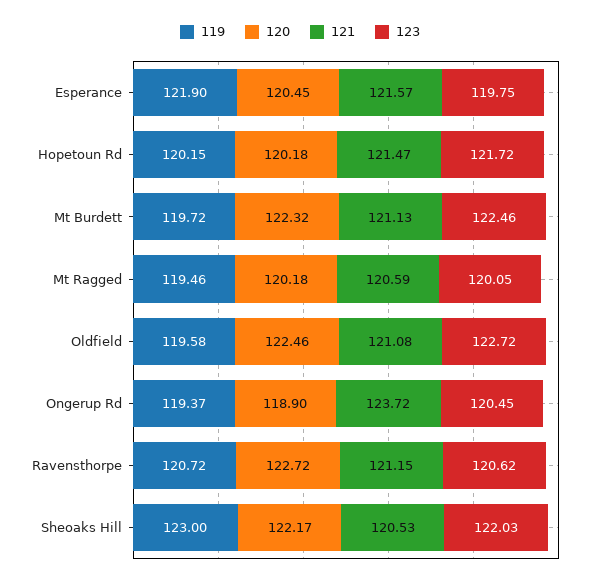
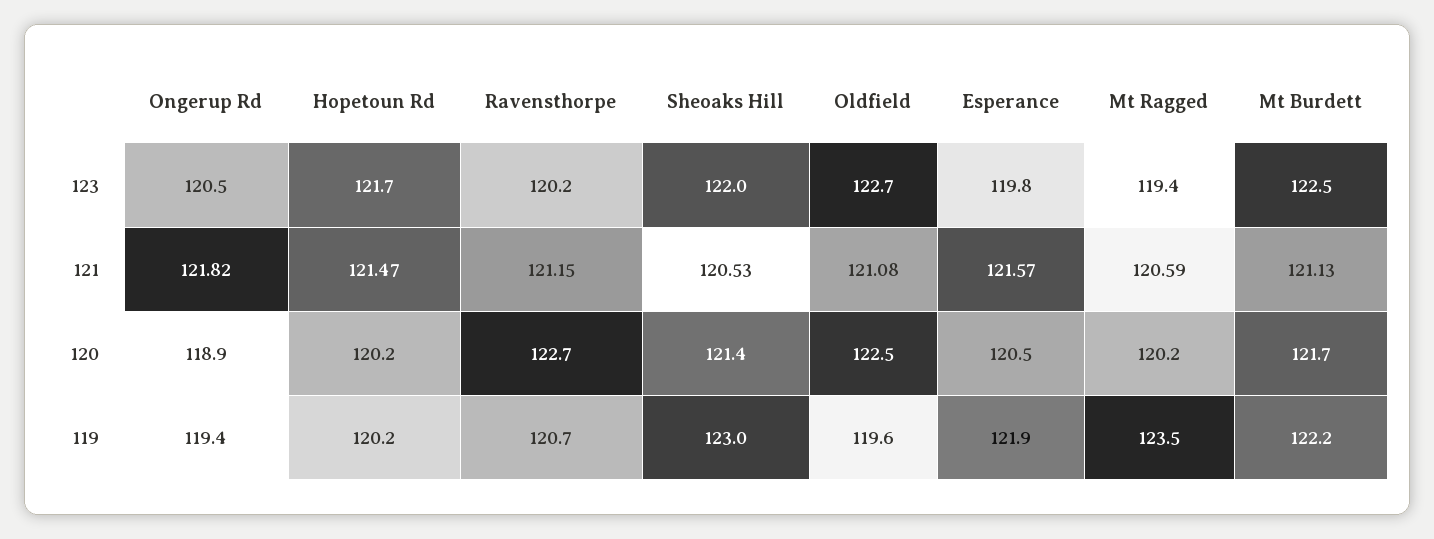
  {
    "119": {
      "Esperance": 121.9,
      "Hopetoun Rd": 120.15,
-     "Mt Burdett": 119.72,
+     "Mt Burdett": 122.2,
-     "Mt Ragged": 119.46,
+     "Mt Ragged": 123.5,
      "Oldfield": 119.58,
      "Ongerup Rd": 119.37,
      "Ravensthorpe": 120.72,
      "Sheoaks Hill": 123
    },
    "120": {
      "Esperance": 120.45,
      "Hopetoun Rd": 120.18,
-     "Mt Burdett": 122.32,
+     "Mt Burdett": 121.7,
      "Mt Ragged": 120.18,
      "Oldfield": 122.46,
      "Ongerup Rd": 118.9,
      "Ravensthorpe": 122.72,
-     "Sheoaks Hill": 122.17
+     "Sheoaks Hill": 121.4
    },
    "121": {
      "Esperance": 121.57,
      "Hopetoun Rd": 121.47,
      "Mt Burdett": 121.13,
      "Mt Ragged": 120.59,
      "Oldfield": 121.08,
-     "Ongerup Rd": 123.72,
+     "Ongerup Rd": 121.82,
      "Ravensthorpe": 121.15,
      "Sheoaks Hill": 120.53
    },
    "123": {
      "Esperance": 119.75,
      "Hopetoun Rd": 121.72,
      "Mt Burdett": 122.46,
-     "Mt Ragged": 120.05,
+     "Mt Ragged": 119.4,
      "Oldfield": 122.72,
      "Ongerup Rd": 120.45,
-     "Ravensthorpe": 120.62,
+     "Ravensthorpe": 120.2,
      "Sheoaks Hill": 122.03
    }
  }

